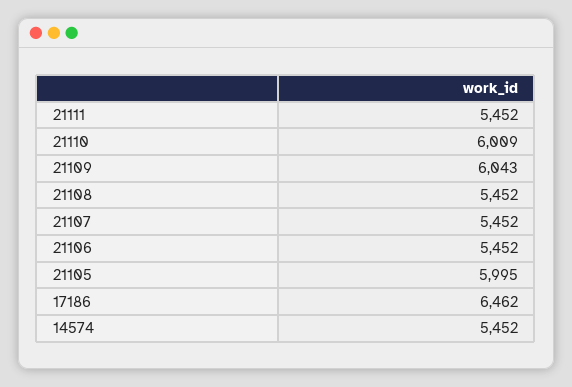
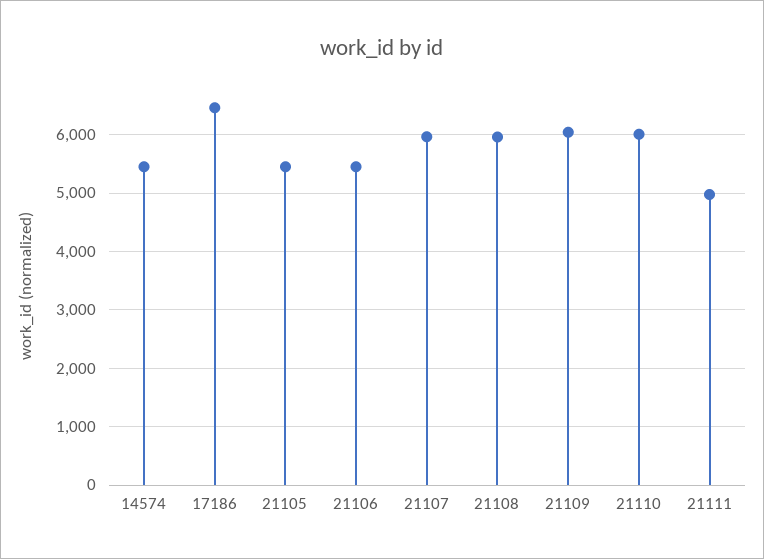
  {
-   "21111": 5452,
+   "21111": 5000,
    "21110": 6009,
    "21109": 6043,
-   "21108": 5452,
+   "21108": 6000,
-   "21107": 5452,
+   "21107": 6000,
    "21106": 5452,
-   "21105": 5995,
+   "21105": 5400,
    "17186": 6462,
    "14574": 5452
  }

